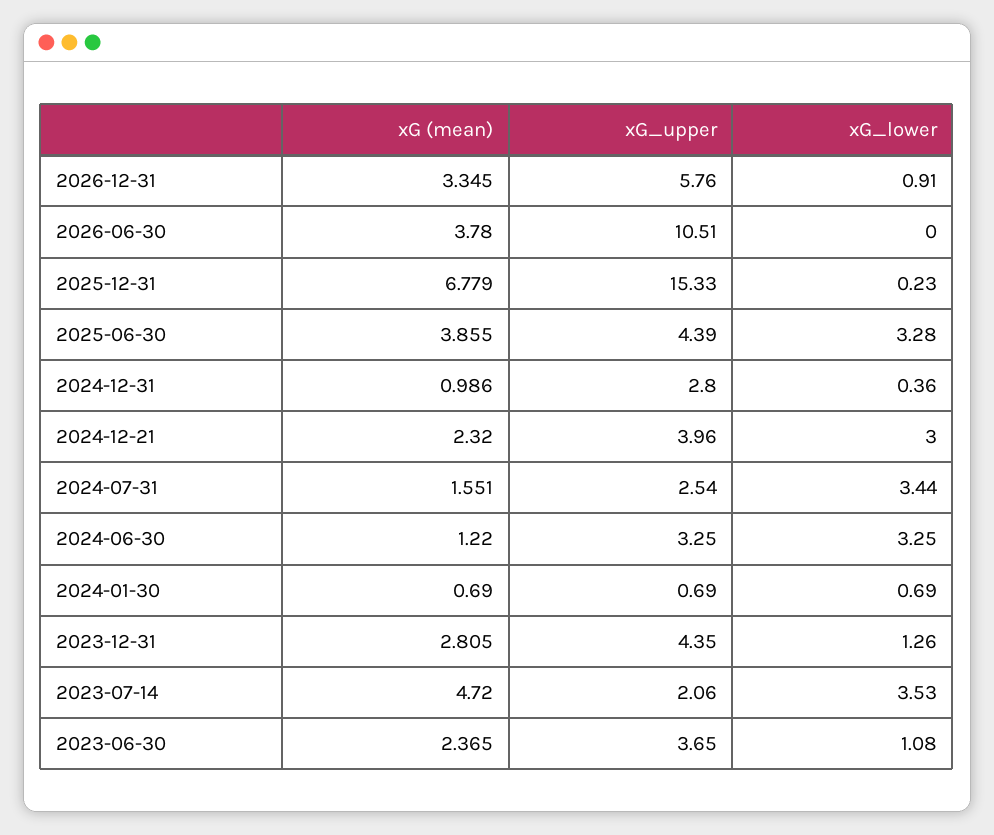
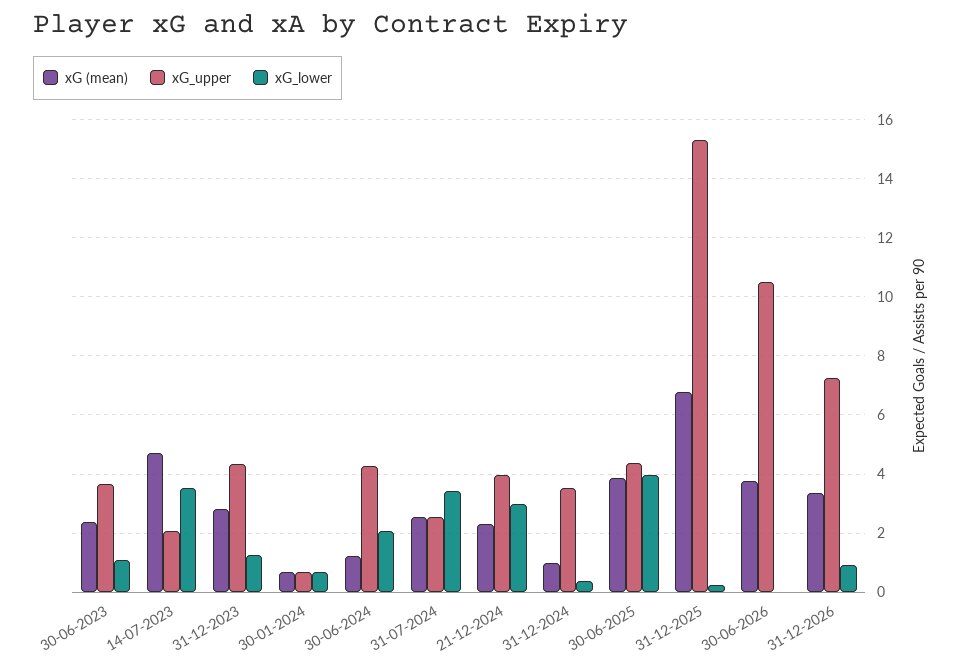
  {
    "xG (mean)": {
      "2026-12-31": 3.345,
      "2026-06-30": 3.78,
      "2025-12-31": 6.779,
      "2025-06-30": 3.855,
      "2024-12-31": 0.986,
      "2024-12-21": 2.32,
-     "2024-07-31": 1.551,
+     "2024-07-31": 2.5,
      "2024-06-30": 1.22,
      "2024-01-30": 0.69,
      "2023-12-31": 2.805,
      "2023-07-14": 4.72,
      "2023-06-30": 2.365
    },
    "xG_upper": {
-     "2026-12-31": 5.76,
+     "2026-12-31": 7.25,
      "2026-06-30": 10.51,
      "2025-12-31": 15.33,
      "2025-06-30": 4.39,
-     "2024-12-31": 2.8,
+     "2024-12-31": 3.5,
      "2024-12-21": 3.96,
      "2024-07-31": 2.54,
-     "2024-06-30": 3.25,
+     "2024-06-30": 4.25,
      "2024-01-30": 0.69,
      "2023-12-31": 4.35,
      "2023-07-14": 2.06,
      "2023-06-30": 3.65
    },
    "xG_lower": {
      "2026-12-31": 0.91,
      "2026-06-30": 0,
      "2025-12-31": 0.23,
-     "2025-06-30": 3.28,
+     "2025-06-30": 4,
      "2024-12-31": 0.36,
      "2024-12-21": 3,
      "2024-07-31": 3.44,
-     "2024-06-30": 3.25,
+     "2024-06-30": 2,
      "2024-01-30": 0.69,
      "2023-12-31": 1.26,
      "2023-07-14": 3.53,
      "2023-06-30": 1.08
    }
  }

